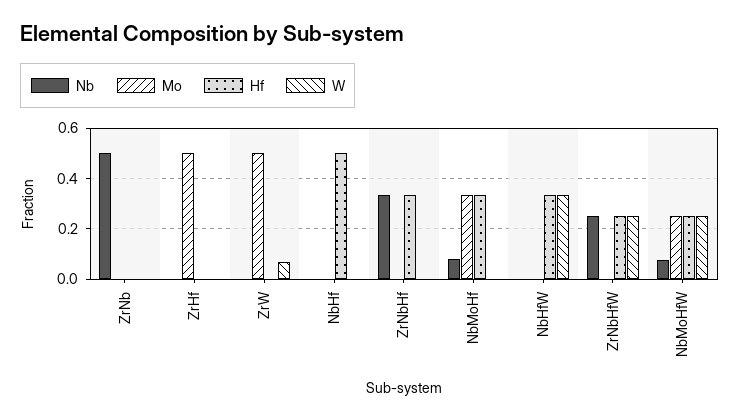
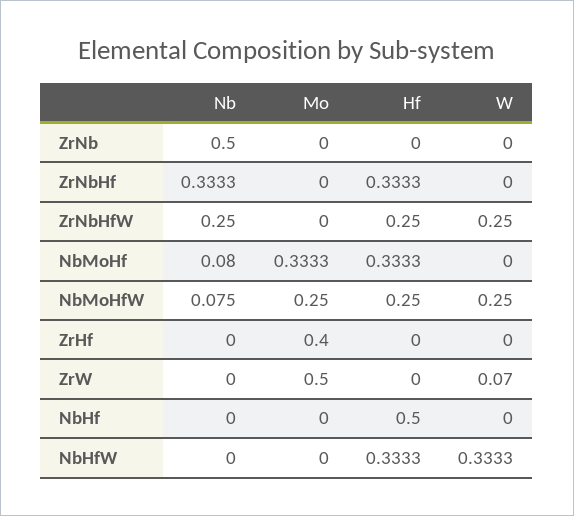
  {
    "Nb": {
      "ZrNb": 0.5,
      "ZrHf": 0,
      "ZrW": 0,
      "NbHf": 0,
      "ZrNbHf": 0.3333,
      "NbMoHf": 0.08,
      "NbHfW": 0,
      "ZrNbHfW": 0.25,
      "NbMoHfW": 0.075
    },
    "Mo": {
      "ZrNb": 0,
-     "ZrHf": 0.5,
+     "ZrHf": 0.4,
      "ZrW": 0.5,
      "NbHf": 0,
      "ZrNbHf": 0,
      "NbMoHf": 0.3333,
      "NbHfW": 0,
      "ZrNbHfW": 0,
      "NbMoHfW": 0.25
    },
    "Hf": {
      "ZrNb": 0,
      "ZrHf": 0,
      "ZrW": 0,
      "NbHf": 0.5,
      "ZrNbHf": 0.3333,
      "NbMoHf": 0.3333,
      "NbHfW": 0.3333,
      "ZrNbHfW": 0.25,
      "NbMoHfW": 0.25
    },
    "W": {
      "ZrNb": 0,
      "ZrHf": 0,
      "ZrW": 0.07,
      "NbHf": 0,
      "ZrNbHf": 0,
      "NbMoHf": 0,
      "NbHfW": 0.3333,
      "ZrNbHfW": 0.25,
      "NbMoHfW": 0.25
    }
  }

